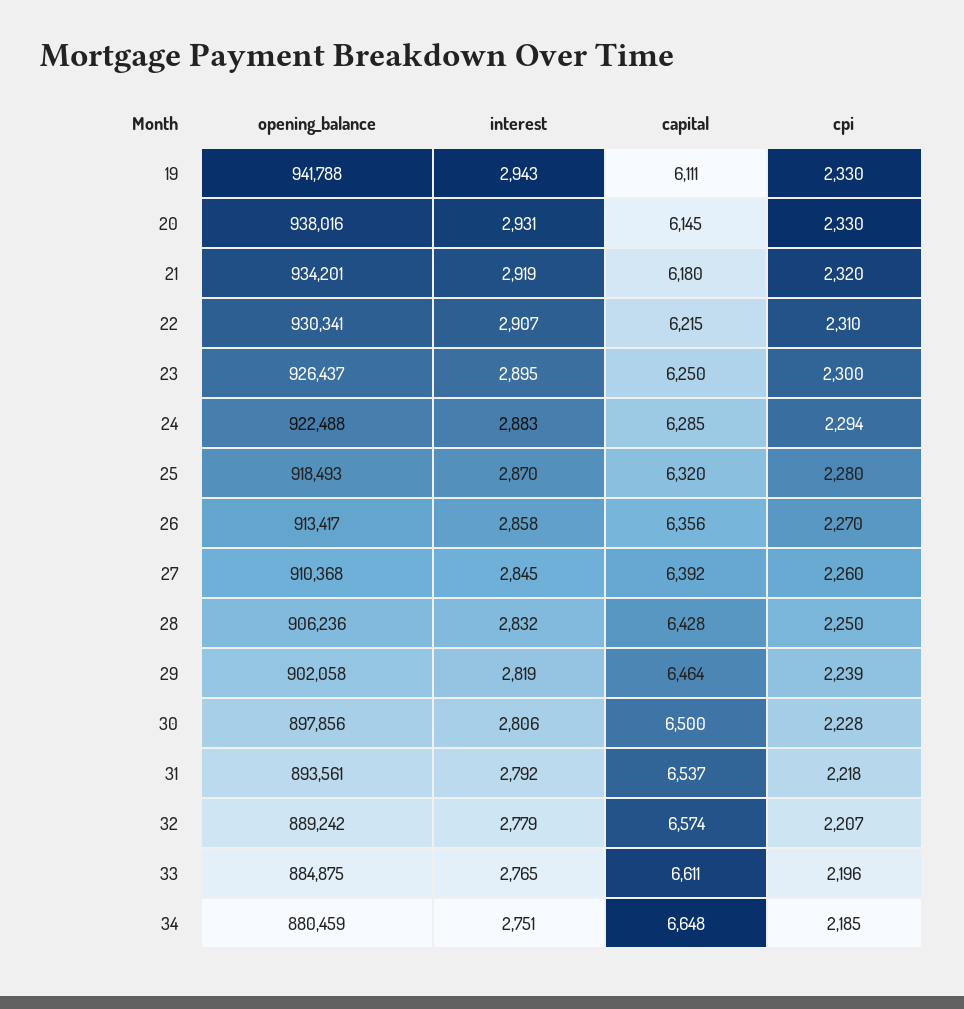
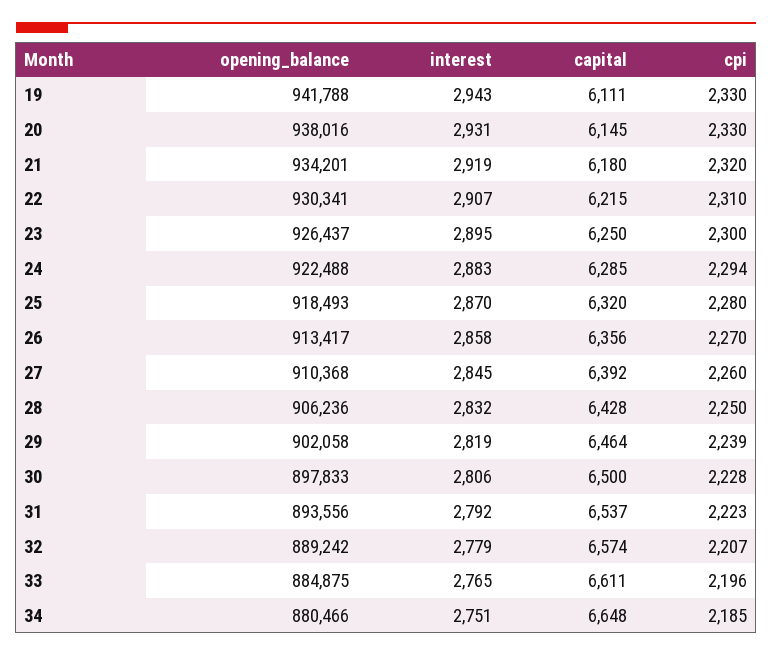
  {
    "opening_balance": {
      "19": 941788,
      "20": 938016,
      "21": 934201,
      "22": 930341,
      "23": 926437,
      "24": 922488,
      "25": 918493,
      "26": 913417,
      "27": 910368,
      "28": 906236,
      "29": 902058,
-     "30": 897856,
+     "30": 897833,
-     "31": 893561,
+     "31": 893556,
      "32": 889242,
      "33": 884875,
-     "34": 880459
+     "34": 880466
    },
    "interest": {
      "19": 2943,
      "20": 2931,
      "21": 2919,
      "22": 2907,
      "23": 2895,
      "24": 2883,
      "25": 2870,
      "26": 2858,
      "27": 2845,
      "28": 2832,
      "29": 2819,
      "30": 2806,
      "31": 2792,
      "32": 2779,
      "33": 2765,
      "34": 2751
    },
    "capital": {
      "19": 6111,
      "20": 6145,
      "21": 6180,
      "22": 6215,
      "23": 6250,
      "24": 6285,
      "25": 6320,
      "26": 6356,
      "27": 6392,
      "28": 6428,
      "29": 6464,
      "30": 6500,
      "31": 6537,
      "32": 6574,
      "33": 6611,
      "34": 6648
    },
    "cpi": {
      "19": 2330,
      "20": 2330,
      "21": 2320,
      "22": 2310,
      "23": 2300,
      "24": 2294,
      "25": 2280,
      "26": 2270,
      "27": 2260,
      "28": 2250,
      "29": 2239,
      "30": 2228,
-     "31": 2218,
+     "31": 2223,
      "32": 2207,
      "33": 2196,
      "34": 2185
    }
  }

